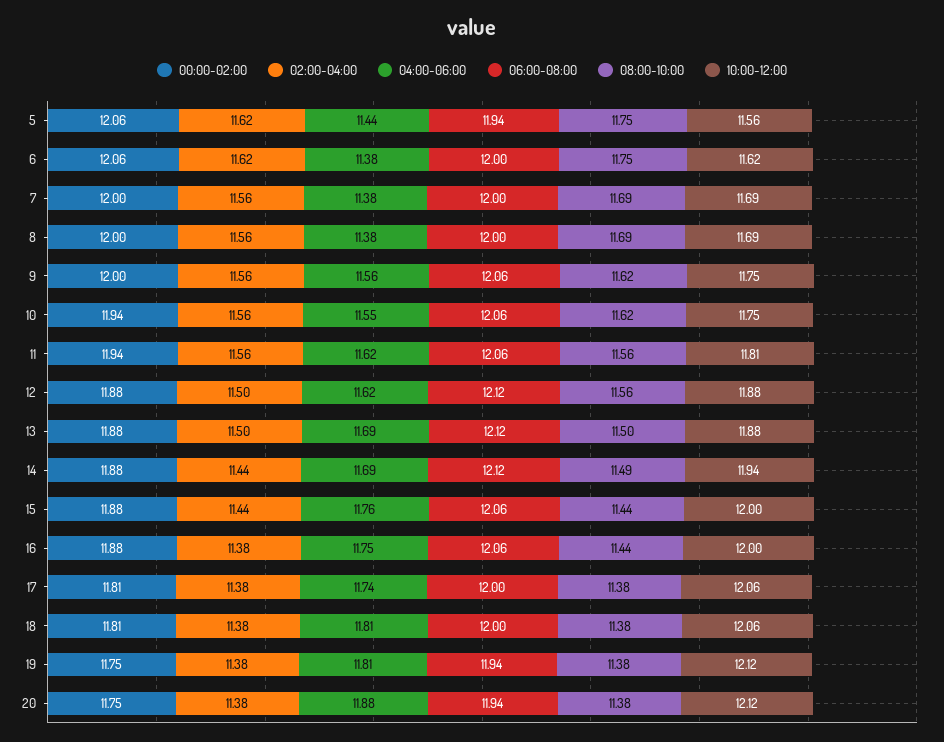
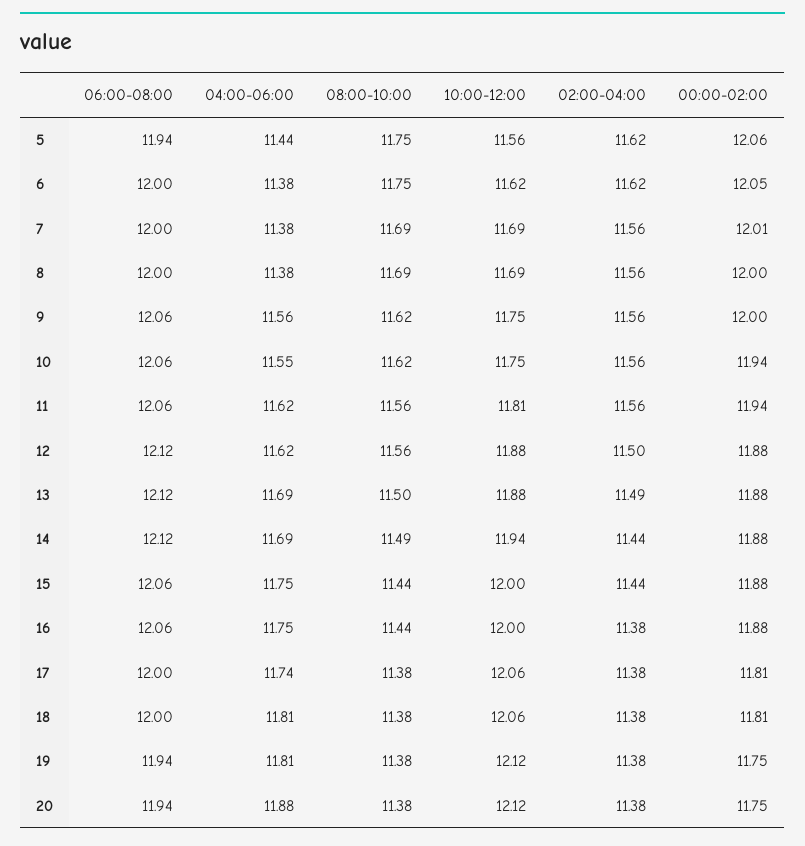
  {
    "00:00-02:00": {
      "5": 12.06,
-     "6": 12.06,
+     "6": 12.05,
-     "7": 12,
+     "7": 12.01,
      "8": 12,
      "9": 12,
      "10": 11.94,
      "11": 11.94,
      "12": 11.88,
      "13": 11.88,
      "14": 11.88,
      "15": 11.88,
      "16": 11.88,
      "17": 11.81,
      "18": 11.81,
      "19": 11.75,
      "20": 11.75
    },
    "02:00-04:00": {
      "5": 11.62,
      "6": 11.62,
      "7": 11.56,
      "8": 11.56,
      "9": 11.56,
      "10": 11.56,
      "11": 11.56,
      "12": 11.5,
-     "13": 11.5,
+     "13": 11.49,
      "14": 11.44,
      "15": 11.44,
      "16": 11.38,
      "17": 11.38,
      "18": 11.38,
      "19": 11.38,
      "20": 11.38
    },
    "04:00-06:00": {
      "5": 11.44,
      "6": 11.38,
      "7": 11.38,
      "8": 11.38,
      "9": 11.56,
      "10": 11.55,
      "11": 11.62,
      "12": 11.62,
      "13": 11.69,
      "14": 11.69,
-     "15": 11.76,
+     "15": 11.75,
      "16": 11.75,
      "17": 11.74,
      "18": 11.81,
      "19": 11.81,
      "20": 11.88
    },
    "06:00-08:00": {
      "5": 11.94,
      "6": 12,
      "7": 12,
      "8": 12,
      "9": 12.06,
      "10": 12.06,
      "11": 12.06,
      "12": 12.12,
      "13": 12.12,
      "14": 12.12,
      "15": 12.06,
      "16": 12.06,
      "17": 12,
      "18": 12,
      "19": 11.94,
      "20": 11.94
    },
    "08:00-10:00": {
      "5": 11.75,
      "6": 11.75,
      "7": 11.69,
      "8": 11.69,
      "9": 11.62,
      "10": 11.62,
      "11": 11.56,
      "12": 11.56,
      "13": 11.5,
      "14": 11.49,
      "15": 11.44,
      "16": 11.44,
      "17": 11.38,
      "18": 11.38,
      "19": 11.38,
      "20": 11.38
    },
    "10:00-12:00": {
      "5": 11.56,
      "6": 11.62,
      "7": 11.69,
      "8": 11.69,
      "9": 11.75,
      "10": 11.75,
      "11": 11.81,
      "12": 11.88,
      "13": 11.88,
      "14": 11.94,
      "15": 12,
      "16": 12,
      "17": 12.06,
      "18": 12.06,
      "19": 12.12,
      "20": 12.12
    }
  }

